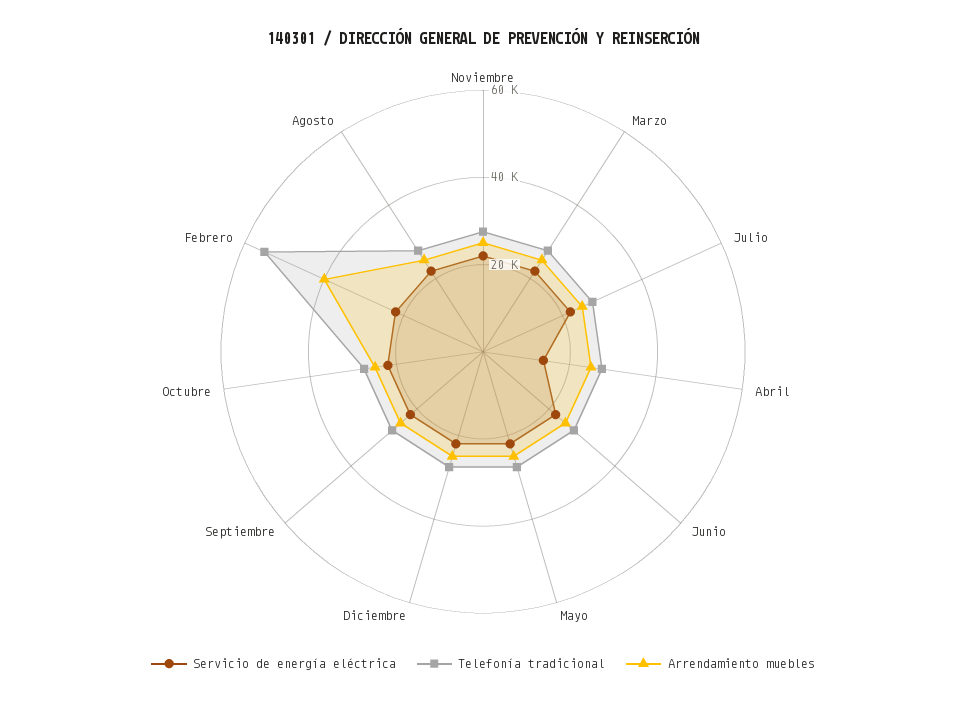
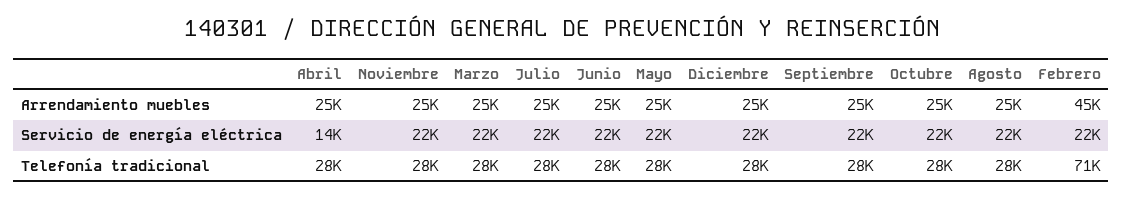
  {
    "Servicio de energía eléctrica": {
      "Noviembre": 22000,
      "Marzo": 22000,
      "Julio": 22000,
      "Abril": 14000,
      "Junio": 22000,
      "Mayo": 22000,
      "Diciembre": 22000,
      "Septiembre": 22000,
      "Octubre": 22000,
      "Febrero": 22000,
      "Agosto": 22000
    },
    "Telefonía tradicional": {
      "Noviembre": 28000,
      "Marzo": 28000,
      "Julio": 28000,
      "Abril": 28000,
      "Junio": 28000,
      "Mayo": 28000,
      "Diciembre": 28000,
      "Septiembre": 28000,
      "Octubre": 28000,
-     "Febrero": 55000,
+     "Febrero": 71000,
      "Agosto": 28000
    },
    "Arrendamiento muebles": {
      "Noviembre": 25000,
      "Marzo": 25000,
      "Julio": 25000,
      "Abril": 25000,
      "Junio": 25000,
      "Mayo": 25000,
      "Diciembre": 25000,
      "Septiembre": 25000,
      "Octubre": 25000,
-     "Febrero": 40000,
+     "Febrero": 45000,
      "Agosto": 25000
    }
  }

